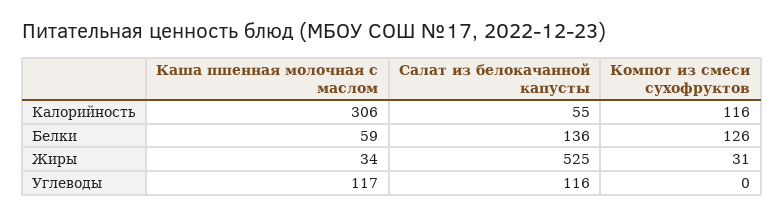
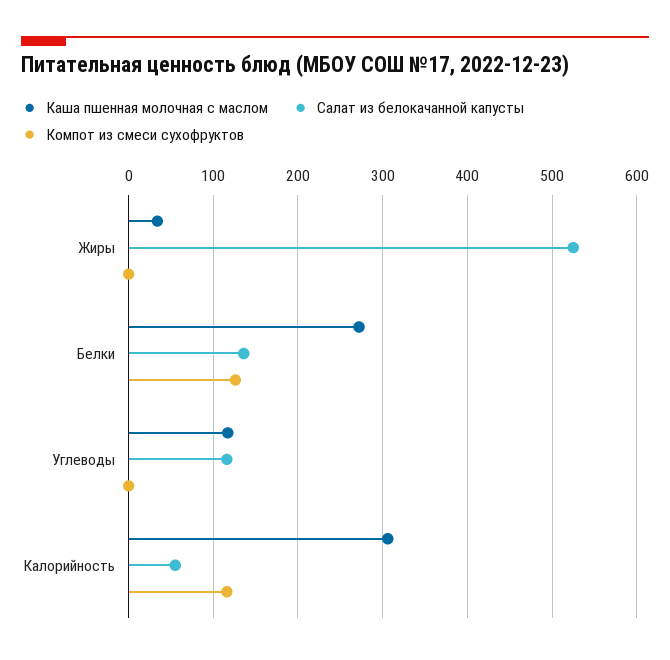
  {
    "Каша пшенная молочная с маслом": {
      "Калорийность": 306,
-     "Белки": 59,
+     "Белки": 270,
      "Жиры": 34,
      "Углеводы": 117
    },
    "Салат из белокачанной капусты": {
      "Калорийность": 55,
      "Белки": 136,
      "Жиры": 525,
      "Углеводы": 116
    },
    "Компот из смеси сухофруктов": {
      "Калорийность": 116,
      "Белки": 126,
-     "Жиры": 31,
+     "Жиры": 0,
      "Углеводы": 0
    }
  }

